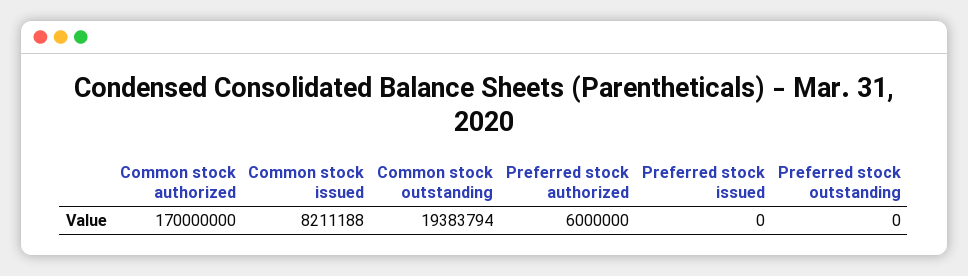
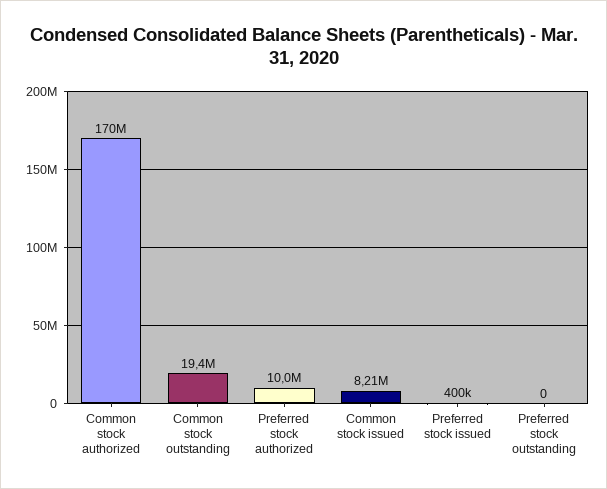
  {
    "Common stock authorized": 170000000,
    "Common stock issued": 8211188,
    "Common stock outstanding": 19383794,
-   "Preferred stock authorized": 6000000,
+   "Preferred stock authorized": 10000000,
-   "Preferred stock issued": 0,
+   "Preferred stock issued": 400000,
    "Preferred stock outstanding": 0
  }

